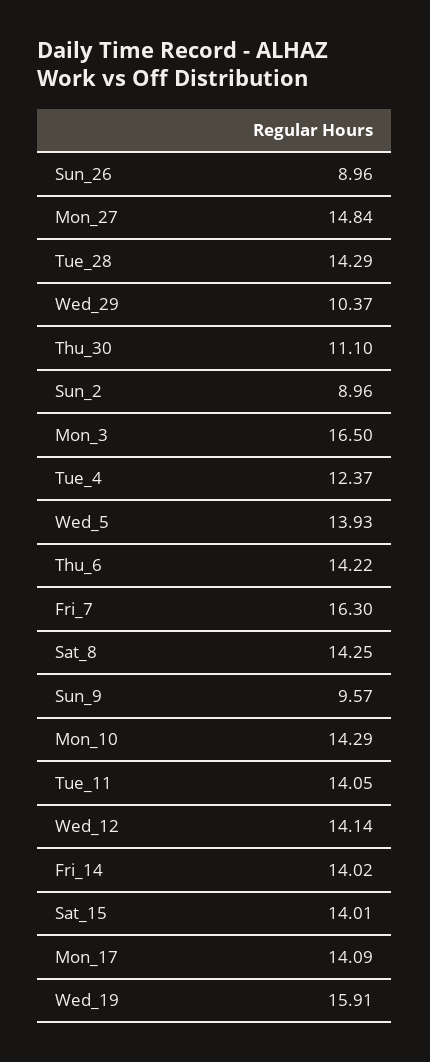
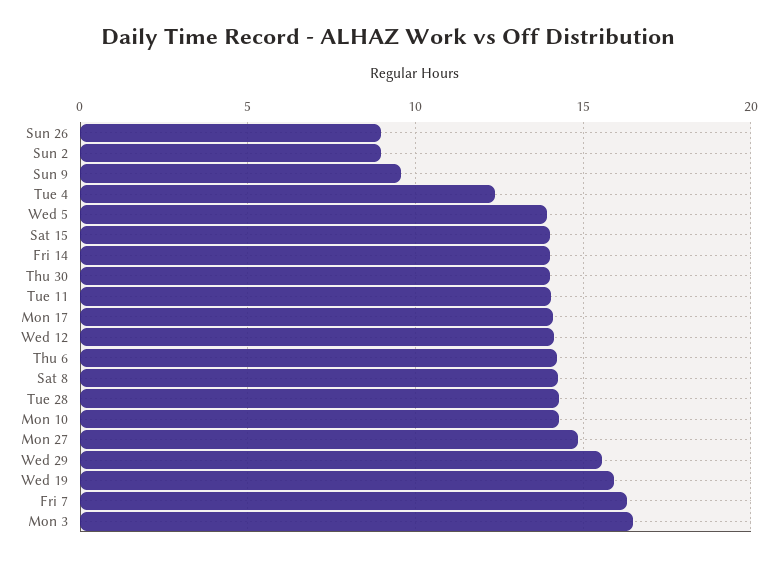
  {
    "Sun_26": 8.96,
    "Mon_27": 14.84,
    "Tue_28": 14.29,
-   "Wed_29": 10.37,
+   "Wed_29": 15.5,
-   "Thu_30": 11.1,
+   "Thu_30": 14,
    "Sun_2": 8.96,
    "Mon_3": 16.5,
    "Tue_4": 12.37,
    "Wed_5": 13.93,
    "Thu_6": 14.22,
    "Fri_7": 16.3,
    "Sat_8": 14.25,
    "Sun_9": 9.57,
    "Mon_10": 14.29,
    "Tue_11": 14.05,
    "Wed_12": 14.14,
    "Fri_14": 14.02,
    "Sat_15": 14.01,
    "Mon_17": 14.09,
    "Wed_19": 15.91
  }

